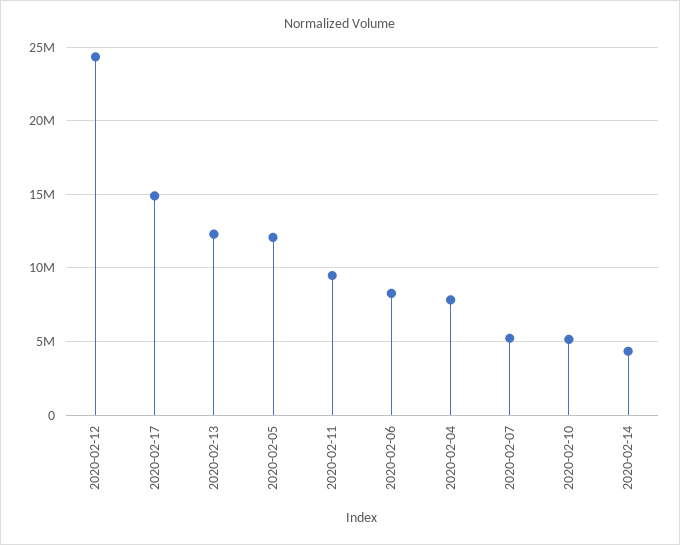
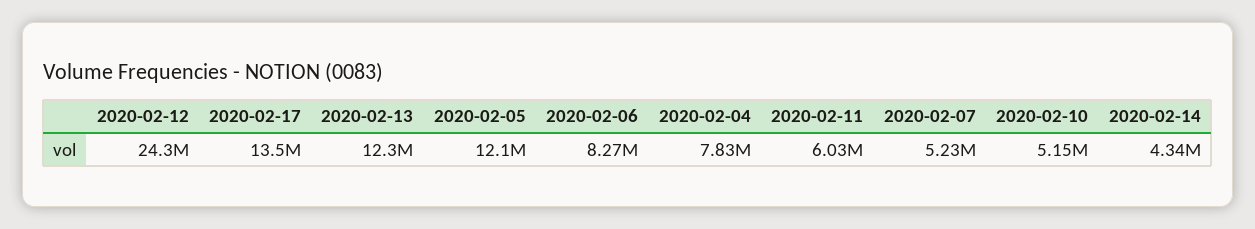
  {
    "2020-02-12": 24300000,
-   "2020-02-17": 15000000,
+   "2020-02-17": 13500000,
    "2020-02-13": 12300000,
    "2020-02-05": 12100000,
-   "2020-02-11": 9500000,
+   "2020-02-11": 6030000,
    "2020-02-06": 8270000,
    "2020-02-04": 7830000,
    "2020-02-07": 5230000,
    "2020-02-10": 5150000,
    "2020-02-14": 4340000
  }

